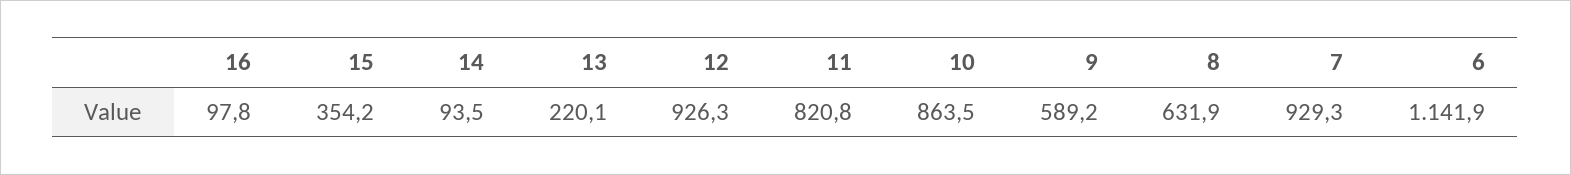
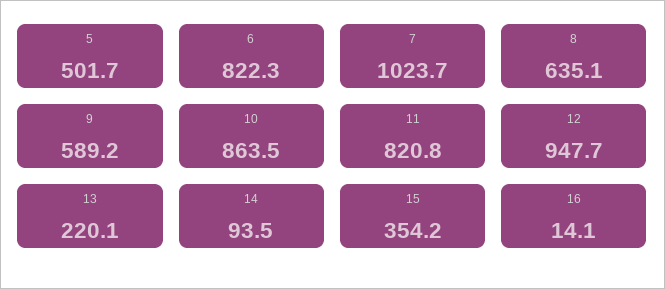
  {
-   "16": 97.8,
+   "16": 14.1,
    "15": 354.2,
    "14": 93.5,
    "13": 220.1,
-   "12": 926.3,
+   "12": 947.7,
    "11": 820.8,
    "10": 863.5,
    "9": 589.2,
-   "8": 631.9,
+   "8": 635.1,
-   "7": 929.3,
+   "7": 1023.7,
-   "6": 1141.9
+   "6": 822.3,
+   "5": 501.7
  }

